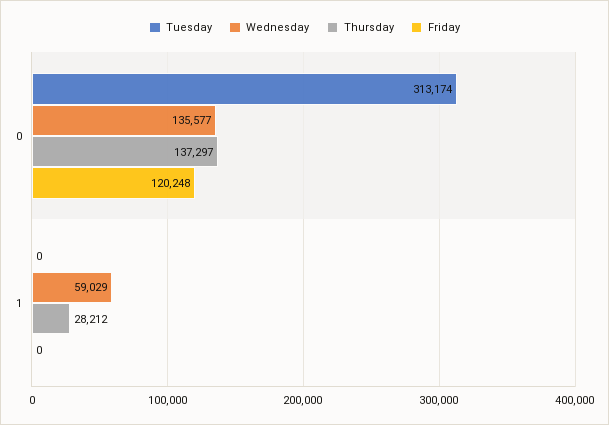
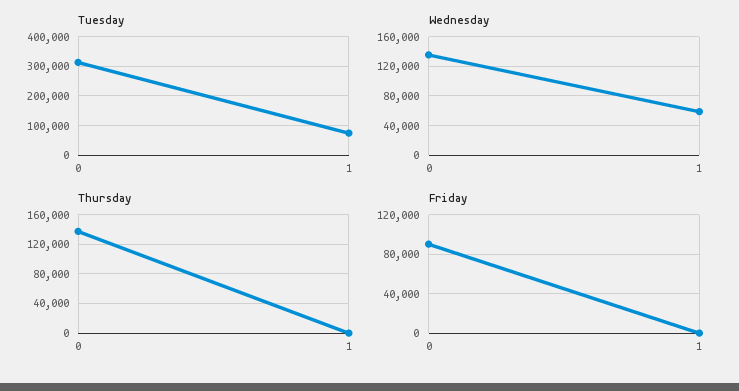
  {
    "Tuesday": {
      "0": 313174,
-     "1": 0
+     "1": 75000
    },
    "Wednesday": {
      "0": 135577,
      "1": 59029
    },
    "Thursday": {
      "0": 137297,
-     "1": 28212
+     "1": 0
    },
    "Friday": {
-     "0": 120248,
+     "0": 90000,
      "1": 0
    }
  }

